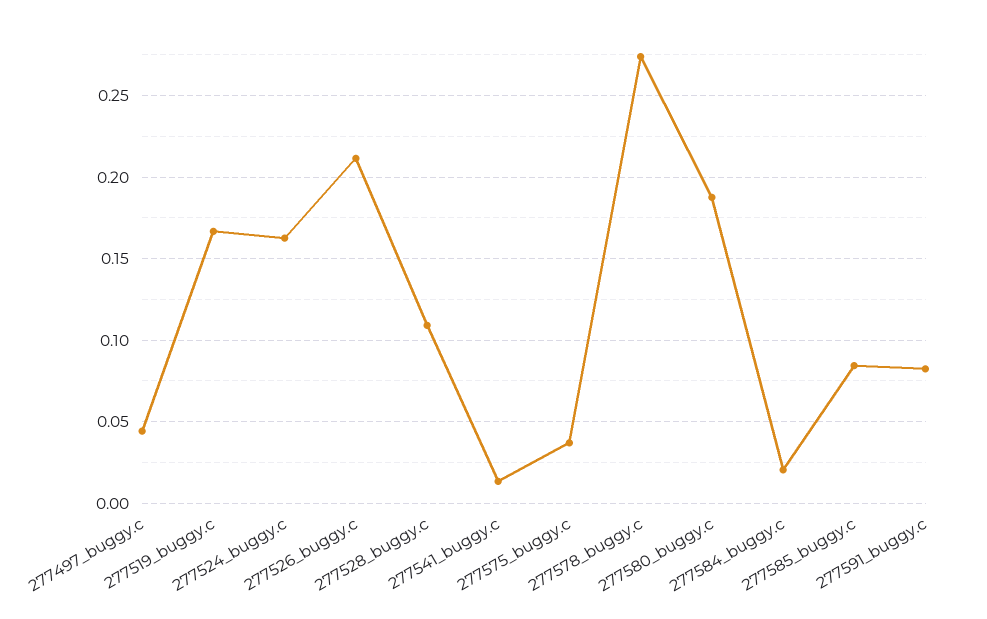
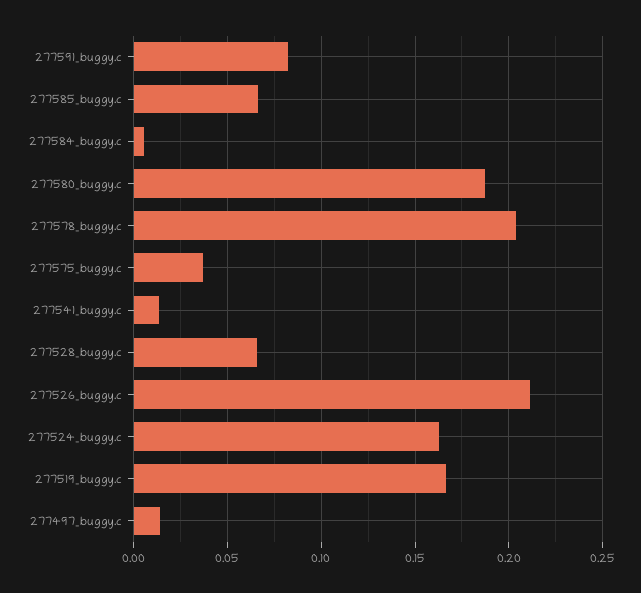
  {
-   "277497_buggy.c": 0.045,
+   "277497_buggy.c": 0.015,
    "277519_buggy.c": 0.165,
    "277524_buggy.c": 0.165,
    "277526_buggy.c": 0.21,
-   "277528_buggy.c": 0.11,
+   "277528_buggy.c": 0.065,
    "277541_buggy.c": 0.015,
    "277575_buggy.c": 0.035,
-   "277578_buggy.c": 0.275,
+   "277578_buggy.c": 0.205,
    "277580_buggy.c": 0.19,
-   "277584_buggy.c": 0.02,
+   "277584_buggy.c": 0.005,
-   "277585_buggy.c": 0.085,
+   "277585_buggy.c": 0.065,
    "277591_buggy.c": 0.08
  }

